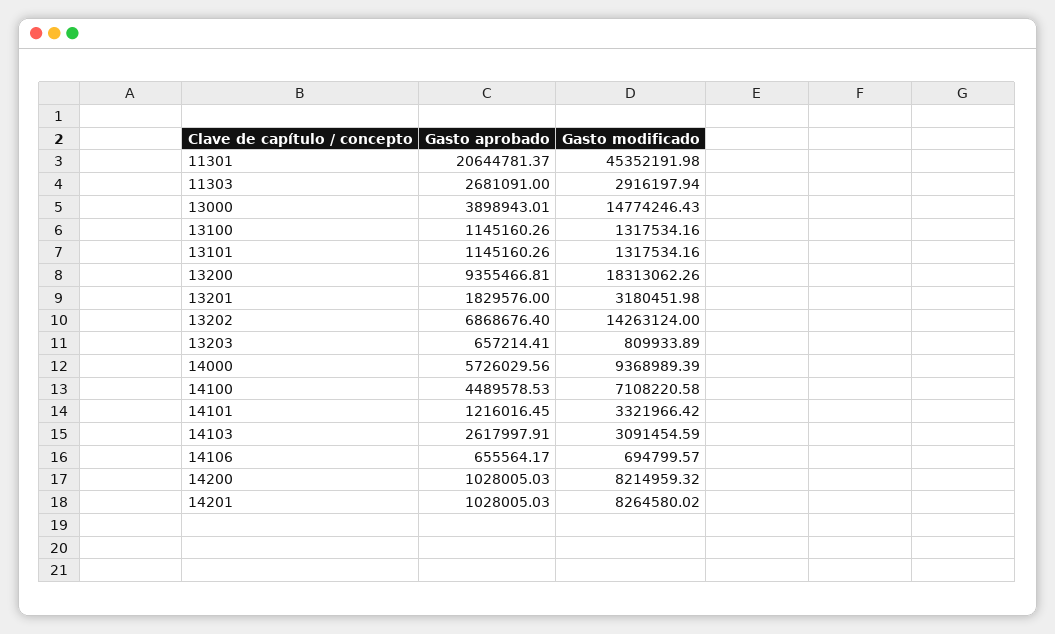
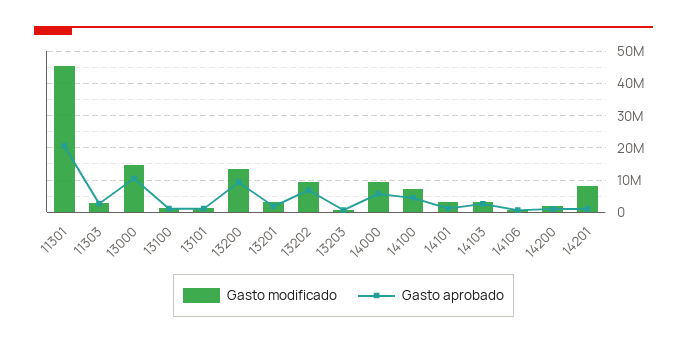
  {
    "Gasto aprobado": {
      "11301": 20644781.37,
      "11303": 2681091,
-     "13000": 3898943.01,
+     "13000": 10000000,
      "13100": 1145160.26,
      "13101": 1145160.26,
      "13200": 9355466.81,
      "13201": 1829576,
      "13202": 6868676.4,
      "13203": 657214.41,
      "14000": 5726029.56,
      "14100": 4489578.53,
      "14101": 1216016.45,
      "14103": 2617997.91,
      "14106": 655564.17,
      "14200": 1028005.03,
      "14201": 1028005.03
    },
    "Gasto modificado": {
      "11301": 45352191.98,
      "11303": 2916197.94,
      "13000": 14774246.43,
      "13100": 1317534.16,
      "13101": 1317534.16,
-     "13200": 18313062.26,
+     "13200": 14000000,
      "13201": 3180451.98,
-     "13202": 14263124,
+     "13202": 10000000,
      "13203": 809933.89,
      "14000": 9368989.39,
      "14100": 7108220.58,
      "14101": 3321966.42,
      "14103": 3091454.59,
      "14106": 694799.57,
-     "14200": 8214959.32,
+     "14200": 2000000,
      "14201": 8264580.02
    }
  }

